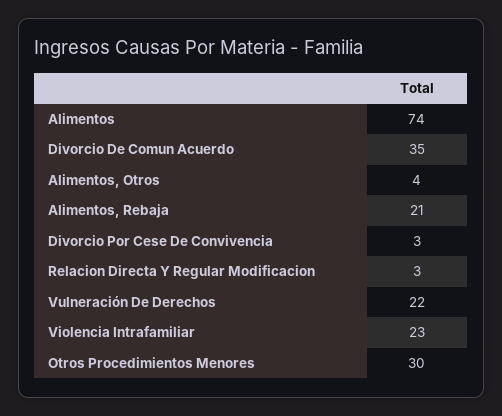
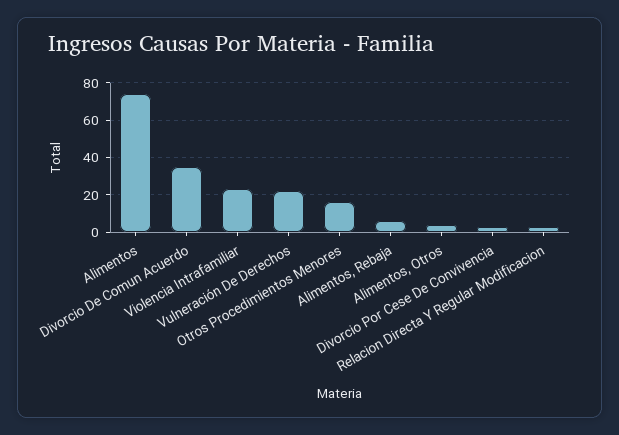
  {
    "Alimentos": 74,
    "Divorcio De Comun Acuerdo": 35,
    "Alimentos, Otros": 4,
-   "Alimentos, Rebaja": 21,
+   "Alimentos, Rebaja": 5,
    "Divorcio Por Cese De Convivencia": 3,
    "Relacion Directa Y Regular Modificacion": 3,
    "Vulneración De Derechos": 22,
    "Violencia Intrafamiliar": 23,
-   "Otros Procedimientos Menores": 30
+   "Otros Procedimientos Menores": 15
  }

